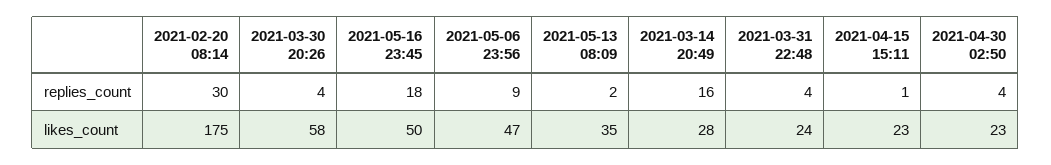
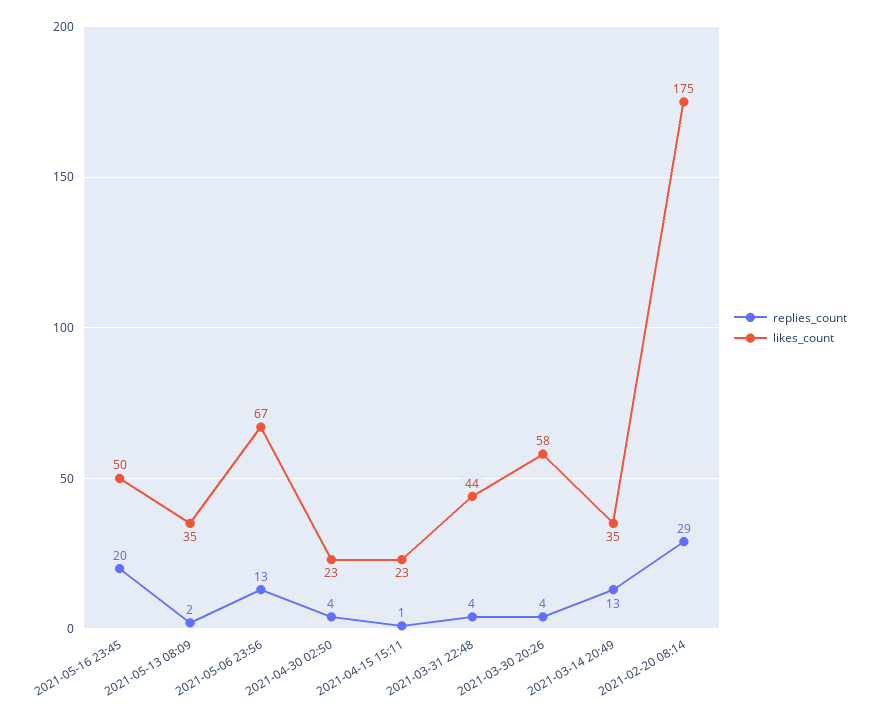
  {
    "replies_count": {
-     "2021-02-20 08:14": 30,
+     "2021-02-20 08:14": 29,
      "2021-03-30 20:26": 4,
-     "2021-05-16 23:45": 18,
+     "2021-05-16 23:45": 20,
-     "2021-05-06 23:56": 9,
+     "2021-05-06 23:56": 13,
      "2021-05-13 08:09": 2,
-     "2021-03-14 20:49": 16,
+     "2021-03-14 20:49": 13,
      "2021-03-31 22:48": 4,
      "2021-04-15 15:11": 1,
      "2021-04-30 02:50": 4
    },
    "likes_count": {
      "2021-02-20 08:14": 175,
      "2021-03-30 20:26": 58,
      "2021-05-16 23:45": 50,
-     "2021-05-06 23:56": 47,
+     "2021-05-06 23:56": 67,
      "2021-05-13 08:09": 35,
-     "2021-03-14 20:49": 28,
+     "2021-03-14 20:49": 35,
-     "2021-03-31 22:48": 24,
+     "2021-03-31 22:48": 44,
      "2021-04-15 15:11": 23,
      "2021-04-30 02:50": 23
    }
  }

